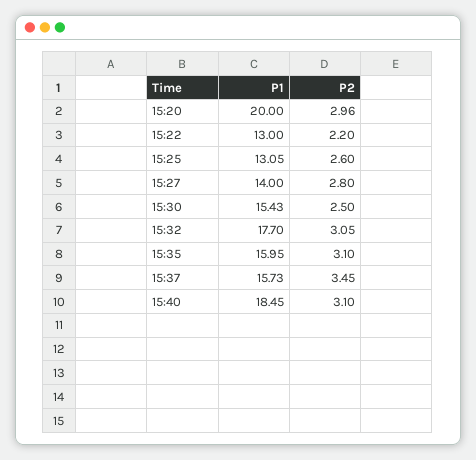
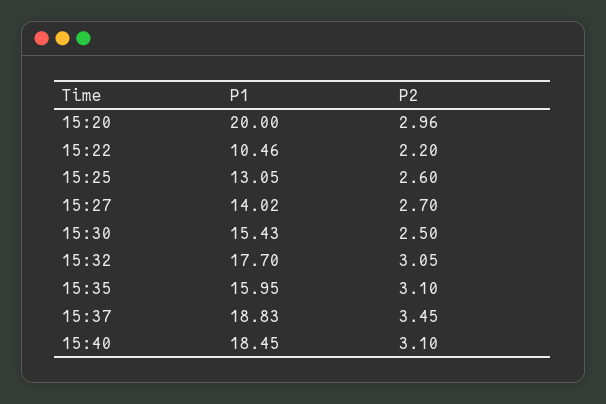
  {
    "P1": {
      "15:20": 20,
-     "15:22": 13,
+     "15:22": 10.46,
      "15:25": 13.05,
-     "15:27": 14,
+     "15:27": 14.02,
      "15:30": 15.43,
      "15:32": 17.7,
      "15:35": 15.95,
-     "15:37": 15.73,
+     "15:37": 18.83,
      "15:40": 18.45
    },
    "P2": {
      "15:20": 2.96,
      "15:22": 2.2,
      "15:25": 2.6,
-     "15:27": 2.8,
+     "15:27": 2.7,
      "15:30": 2.5,
      "15:32": 3.05,
      "15:35": 3.1,
      "15:37": 3.45,
      "15:40": 3.1
    }
  }

